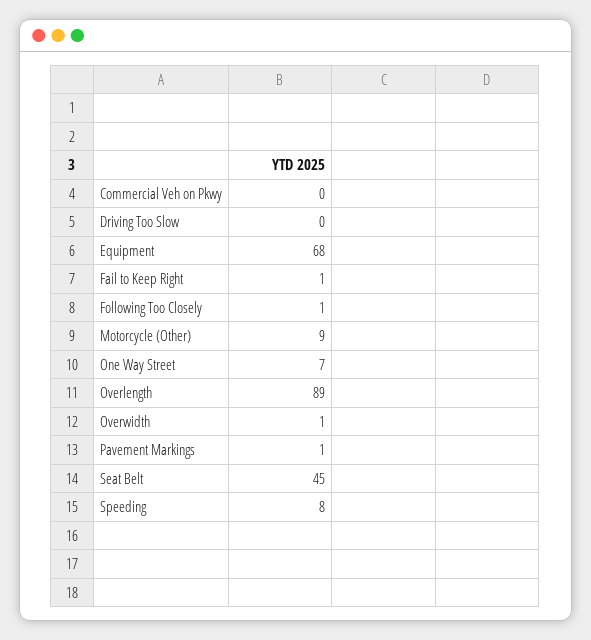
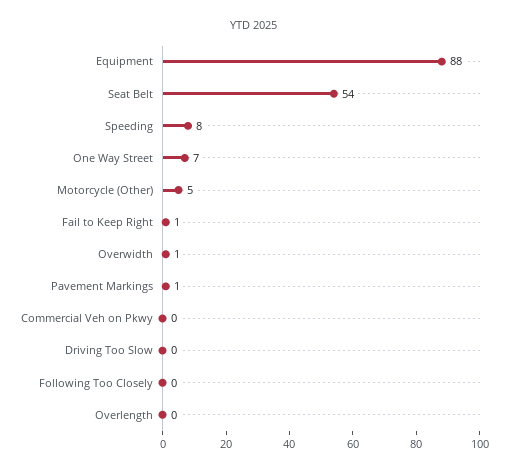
  {
    "Commercial Veh on Pkwy": 0,
    "Driving Too Slow": 0,
-   "Equipment": 68,
+   "Equipment": 88,
    "Fail to Keep Right": 1,
-   "Following Too Closely": 1,
+   "Following Too Closely": 0,
-   "Motorcycle (Other)": 9,
+   "Motorcycle (Other)": 5,
    "One Way Street": 7,
-   "Overlength": 89,
+   "Overlength": 0,
    "Overwidth": 1,
    "Pavement Markings": 1,
-   "Seat Belt": 45,
+   "Seat Belt": 54,
    "Speeding": 8
  }

